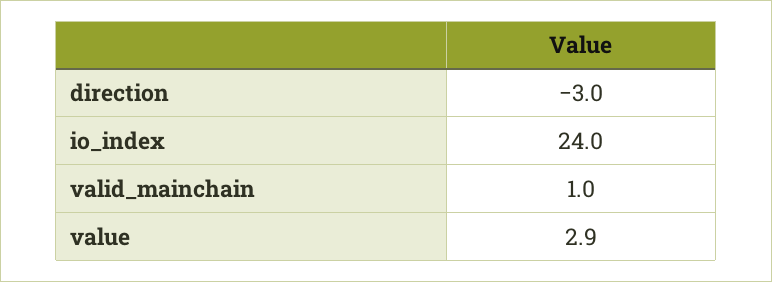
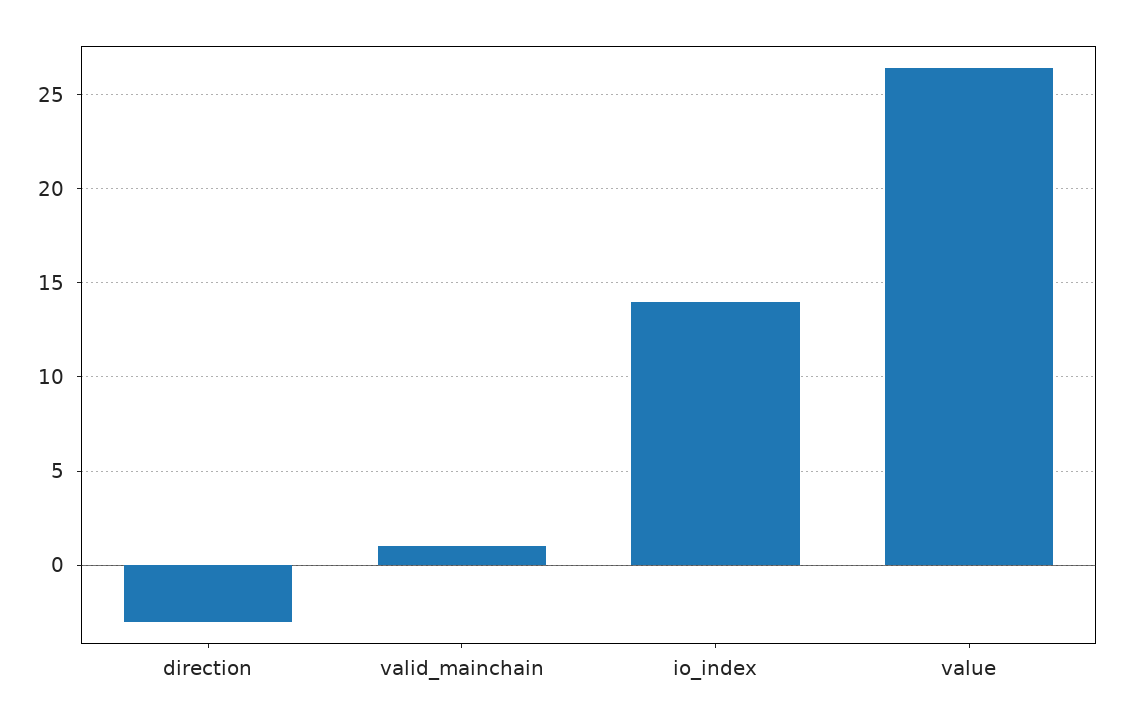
  {
    "direction": -3,
-   "io_index": 24,
+   "io_index": 14,
    "valid_mainchain": 1,
-   "value": 2.9
+   "value": 26.5
  }

